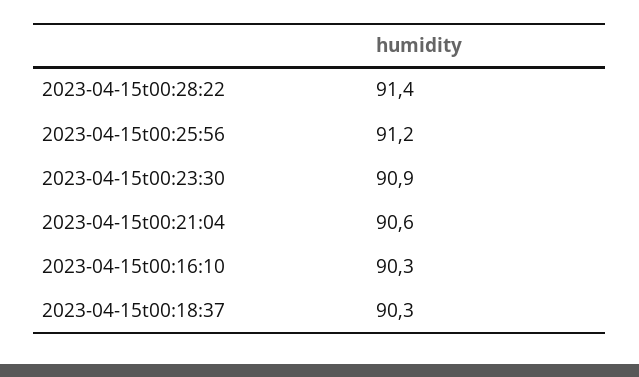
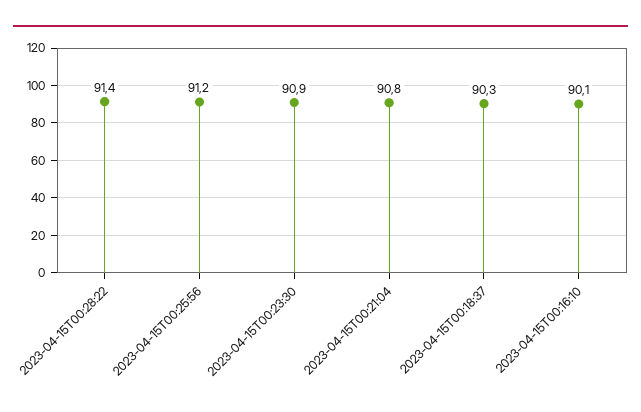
  {
    "2023-04-15t00:28:22": 91.4,
    "2023-04-15t00:25:56": 91.2,
    "2023-04-15t00:23:30": 90.9,
-   "2023-04-15t00:21:04": 90.6,
+   "2023-04-15t00:21:04": 90.8,
-   "2023-04-15t00:16:10": 90.3,
+   "2023-04-15t00:16:10": 90.1,
    "2023-04-15t00:18:37": 90.3
  }

